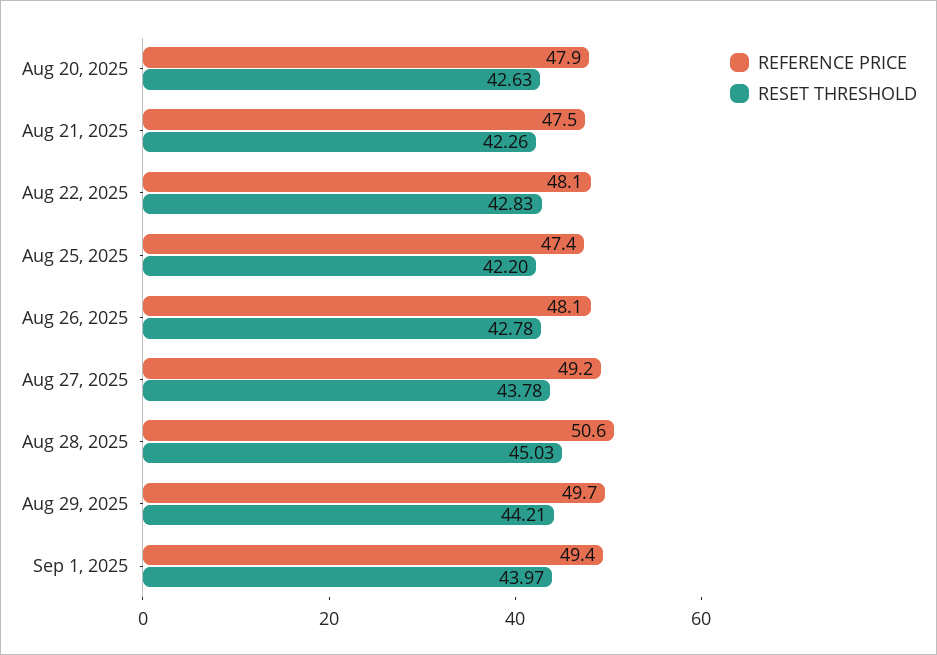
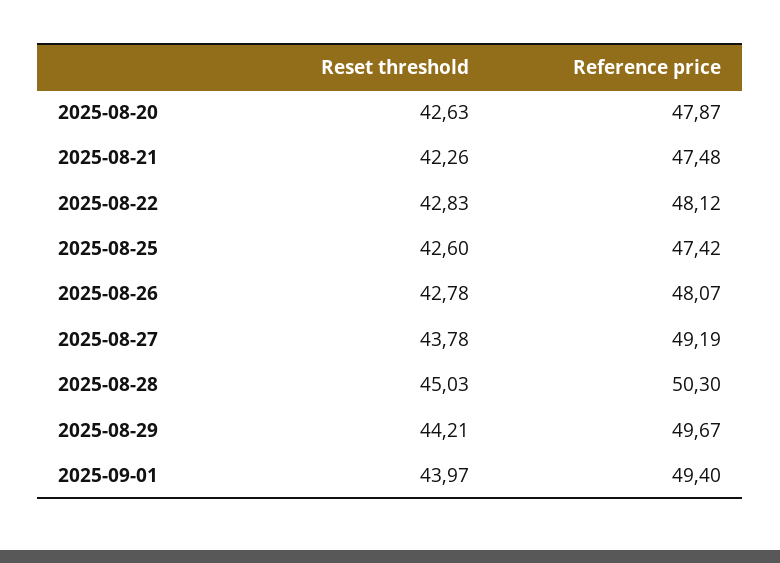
  {
    "REFERENCE PRICE": {
      "Aug 20, 2025": 47.87,
      "Aug 21, 2025": 47.48,
      "Aug 22, 2025": 48.12,
      "Aug 25, 2025": 47.42,
      "Aug 26, 2025": 48.07,
      "Aug 27, 2025": 49.19,
-     "Aug 28, 2025": 50.6,
+     "Aug 28, 2025": 50.3,
      "Aug 29, 2025": 49.67,
      "Sep 1, 2025": 49.4
    },
    "RESET THRESHOLD": {
      "Aug 20, 2025": 42.63,
      "Aug 21, 2025": 42.26,
      "Aug 22, 2025": 42.83,
-     "Aug 25, 2025": 42.2,
+     "Aug 25, 2025": 42.6,
      "Aug 26, 2025": 42.78,
      "Aug 27, 2025": 43.78,
      "Aug 28, 2025": 45.03,
      "Aug 29, 2025": 44.21,
      "Sep 1, 2025": 43.97
    }
  }

